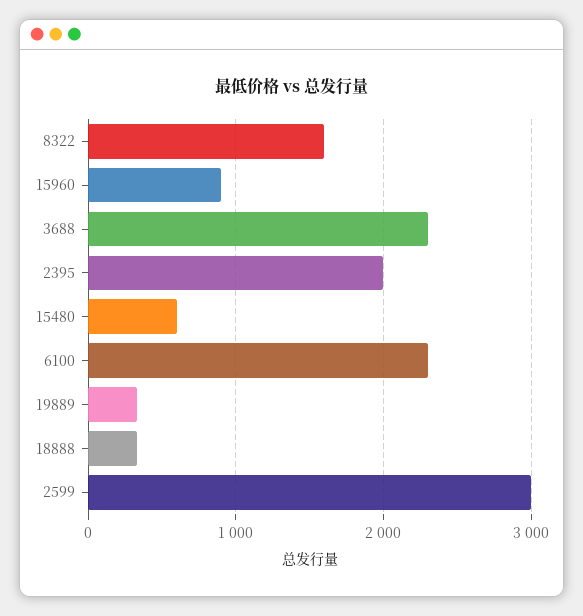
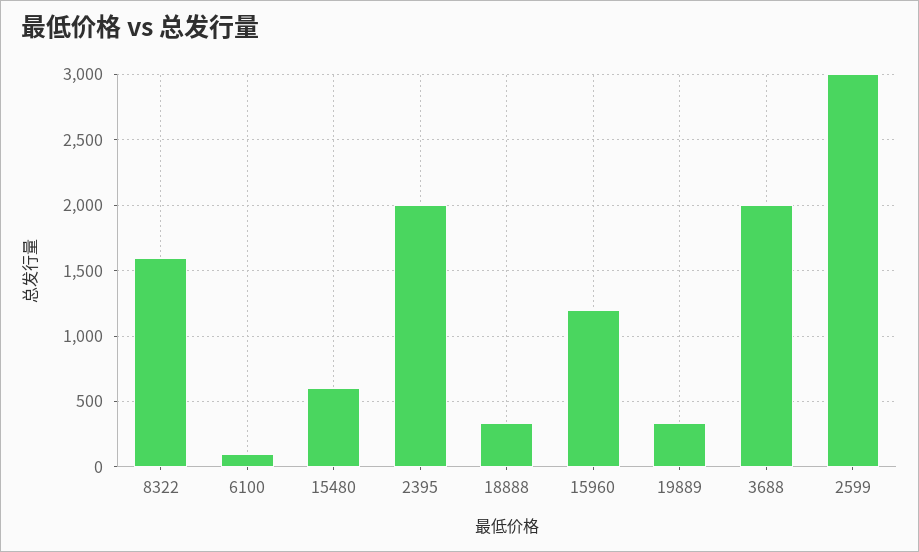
  {
    "8322": 1600,
-   "15960": 900,
+   "15960": 1200,
-   "3688": 2300,
+   "3688": 2000,
    "2395": 2000,
    "15480": 600,
-   "6100": 2300,
+   "6100": 100,
    "19889": 350,
    "18888": 350,
    "2599": 3000
  }

